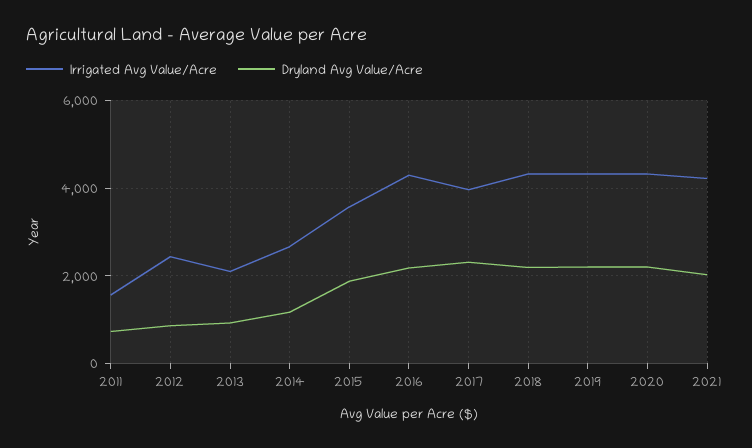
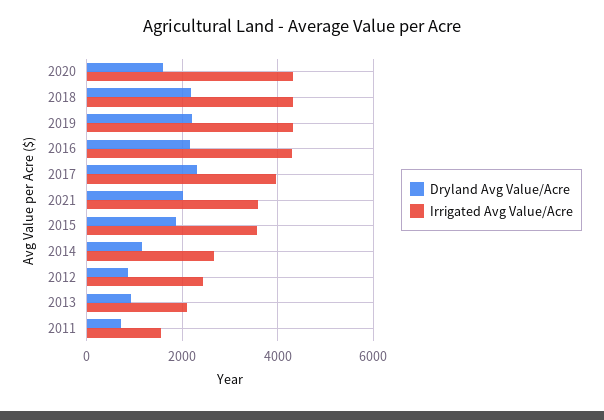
  {
    "Irrigated Avg Value/Acre": {
      "2011": 1600,
      "2012": 2400,
      "2013": 2000,
      "2014": 2600,
      "2015": 3600,
      "2016": 4200,
      "2017": 4000,
      "2018": 4400,
      "2019": 4400,
      "2020": 4400,
-     "2021": 4200
+     "2021": 3600
    },
    "Dryland Avg Value/Acre": {
      "2011": 800,
      "2012": 800,
      "2013": 1000,
      "2014": 1200,
      "2015": 1800,
      "2016": 2200,
      "2017": 2400,
      "2018": 2200,
      "2019": 2200,
-     "2020": 2200,
+     "2020": 1600,
      "2021": 2000
    }
  }

